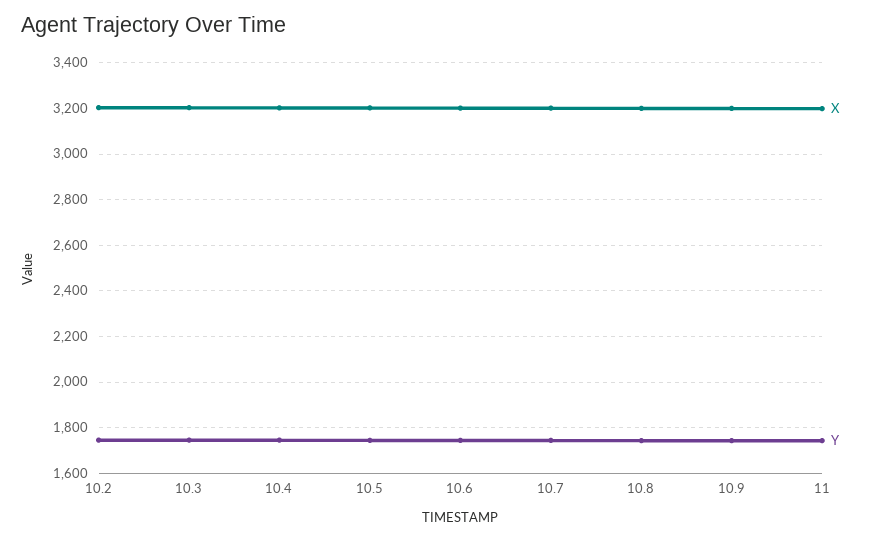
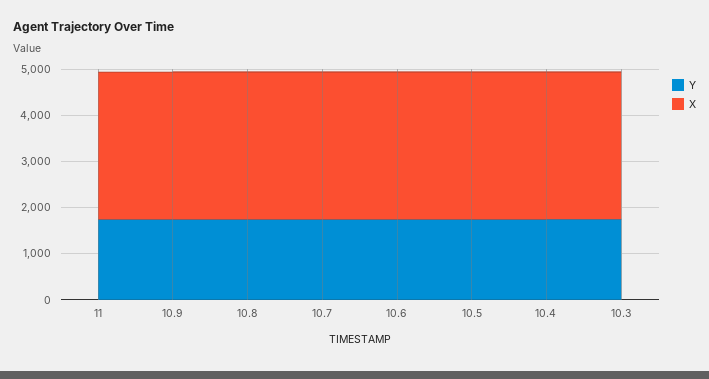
  {
    "X": {
-     "10.2": 3200,
      "10.3": 3200,
      "10.4": 3200,
      "10.5": 3200,
      "10.6": 3200,
      "10.7": 3200,
      "10.8": 3200,
      "10.9": 3200,
      "11": 3200
    },
    "Y": {
-     "10.2": 1750,
      "10.3": 1750,
      "10.4": 1750,
      "10.5": 1750,
      "10.6": 1750,
      "10.7": 1750,
      "10.8": 1750,
      "10.9": 1750,
      "11": 1750
    }
  }

